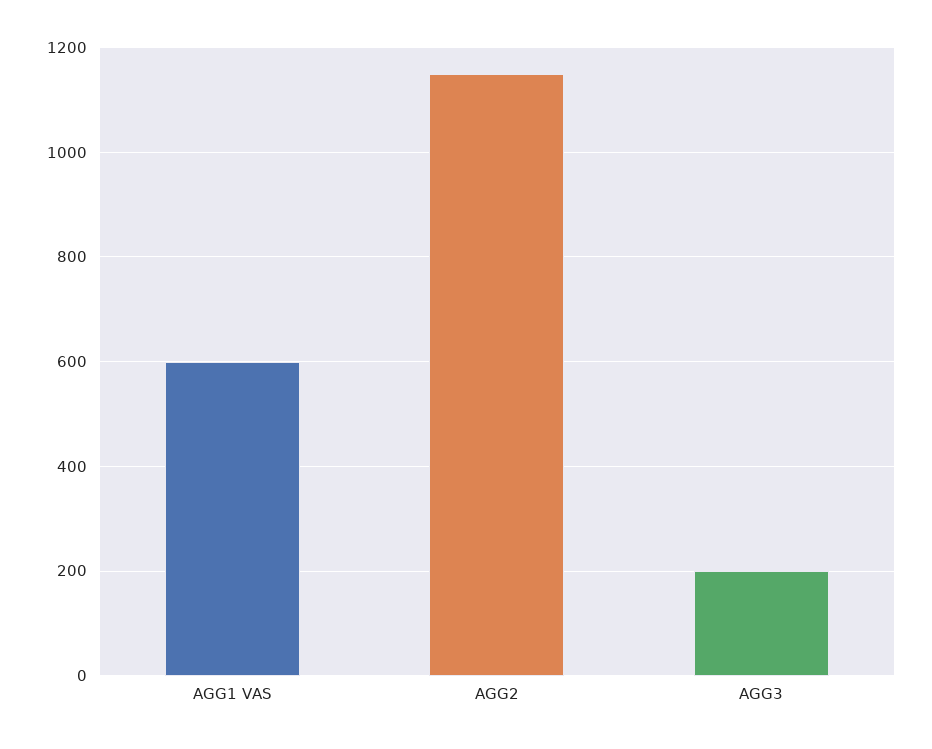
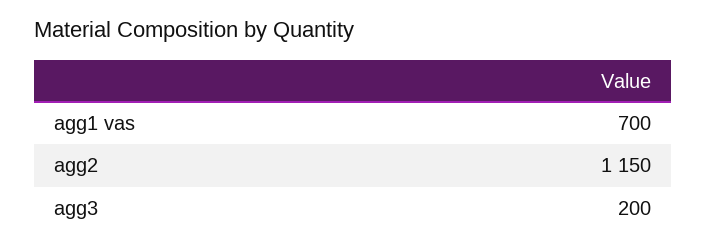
  {
-   "AGG1 VAS": 600,
+   "AGG1 VAS": 700,
    "AGG2": 1150,
    "AGG3": 200
  }

